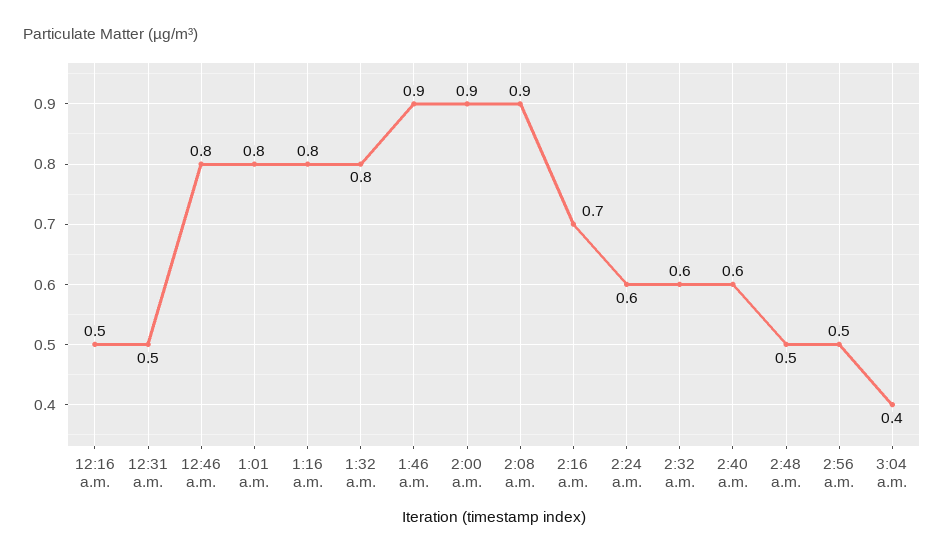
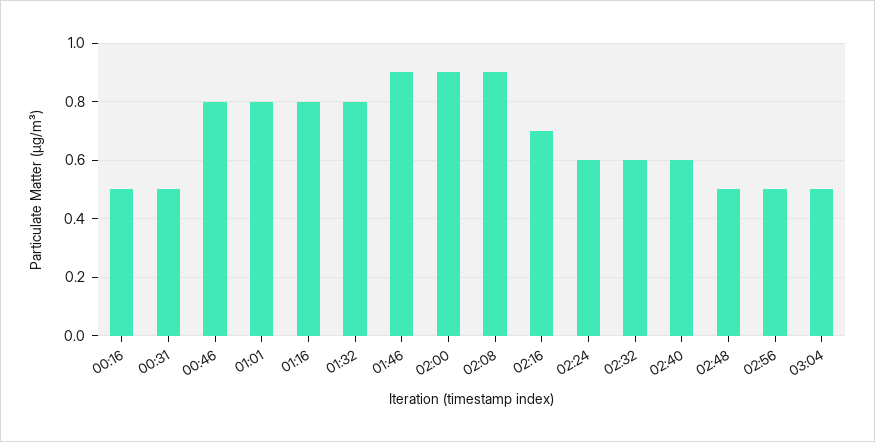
  {
    "12:16 a.m.": 0.5,
    "12:31 a.m.": 0.5,
    "12:46 a.m.": 0.8,
    "1:01 a.m.": 0.8,
    "1:16 a.m.": 0.8,
    "1:32 a.m.": 0.8,
    "1:46 a.m.": 0.9,
    "2:00 a.m.": 0.9,
    "2:08 a.m.": 0.9,
    "2:16 a.m.": 0.7,
    "2:24 a.m.": 0.6,
    "2:32 a.m.": 0.6,
    "2:40 a.m.": 0.6,
    "2:48 a.m.": 0.5,
    "2:56 a.m.": 0.5,
-   "3:04 a.m.": 0.4
+   "3:04 a.m.": 0.5
  }

